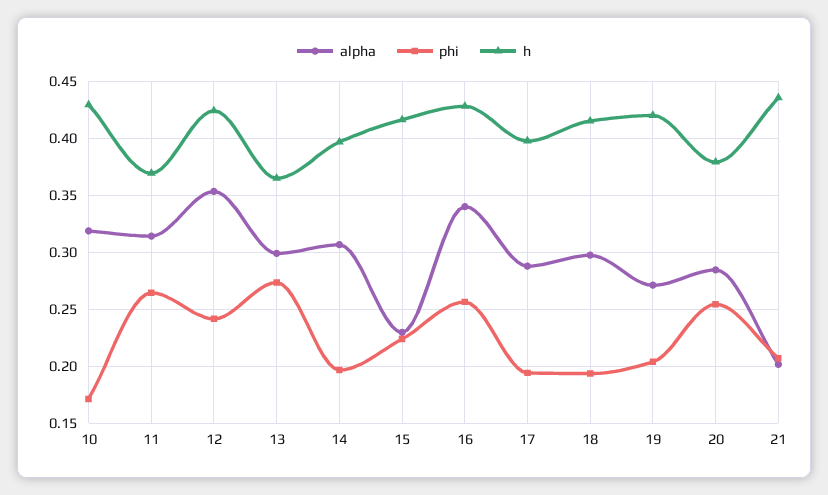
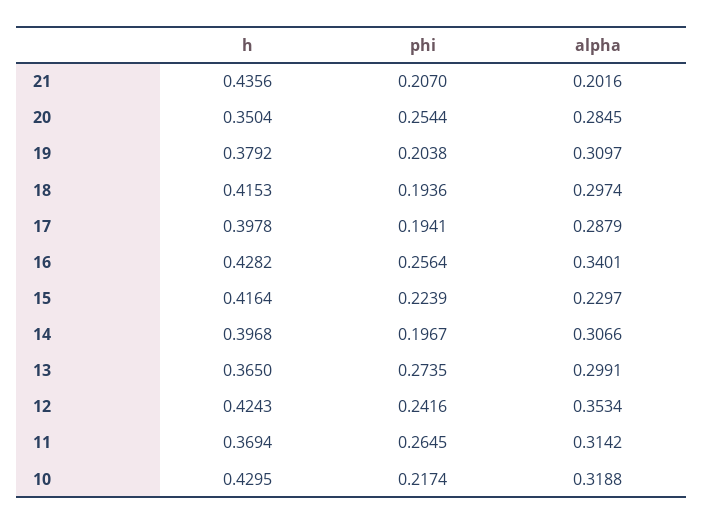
  {
    "alpha": {
      "10": 0.3188,
      "11": 0.3142,
      "12": 0.3534,
      "13": 0.2991,
      "14": 0.3066,
      "15": 0.2297,
      "16": 0.3401,
      "17": 0.2879,
      "18": 0.2974,
-     "19": 0.27,
+     "19": 0.3097,
      "20": 0.2845,
      "21": 0.2016
    },
    "phi": {
-     "10": 0.17,
+     "10": 0.2174,
      "11": 0.2645,
      "12": 0.2416,
      "13": 0.2735,
      "14": 0.1967,
      "15": 0.2239,
      "16": 0.2564,
      "17": 0.1941,
      "18": 0.1936,
      "19": 0.2038,
      "20": 0.2544,
      "21": 0.207
    },
    "h": {
      "10": 0.4295,
      "11": 0.3694,
      "12": 0.4243,
      "13": 0.365,
      "14": 0.3968,
      "15": 0.4164,
      "16": 0.4282,
      "17": 0.3978,
      "18": 0.4153,
-     "19": 0.42,
+     "19": 0.3792,
-     "20": 0.38,
+     "20": 0.3504,
      "21": 0.4356
    }
  }

